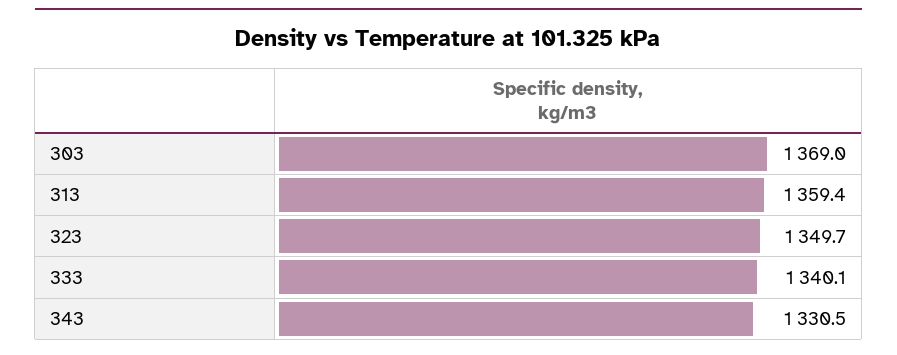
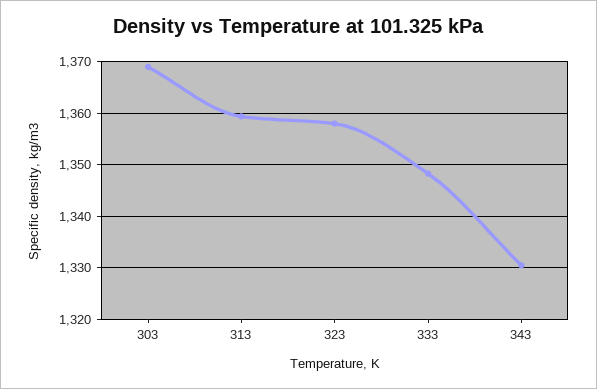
  {
    "303": 1369,
    "313": 1359.4,
-   "323": 1349.7,
+   "323": 1358,
-   "333": 1340.1,
+   "333": 1348,
    "343": 1330.5
  }

